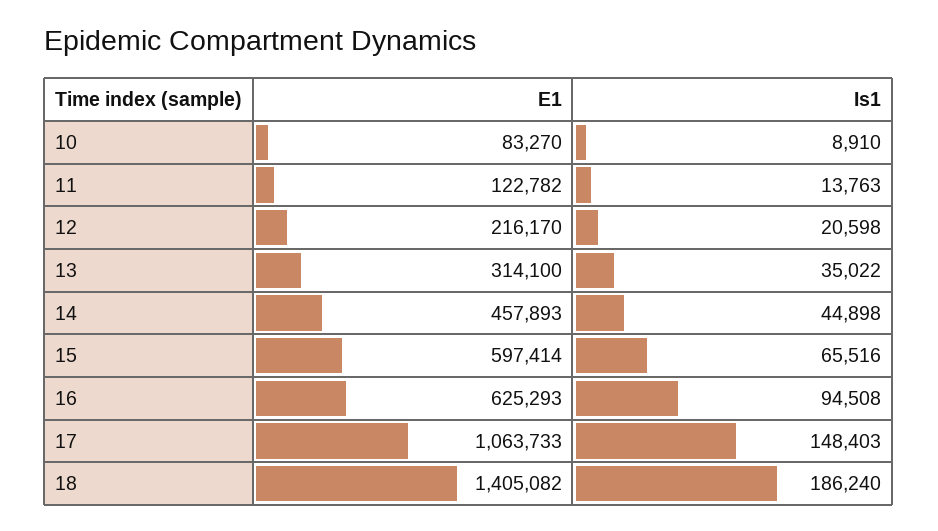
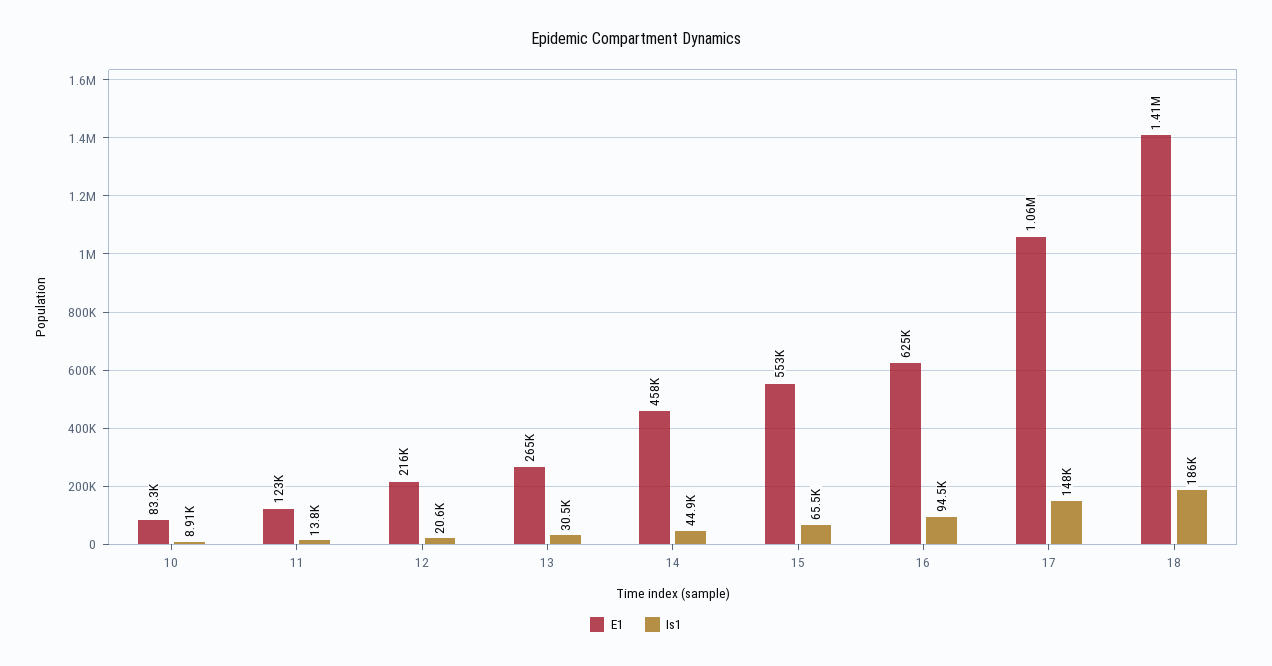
  {
    "E1": {
      "10": 83270,
      "11": 122782,
      "12": 216170,
-     "13": 314100,
+     "13": 265000,
      "14": 457893,
-     "15": 597414,
+     "15": 553000,
      "16": 625293,
      "17": 1063733,
      "18": 1405082
    },
    "Is1": {
      "10": 8910,
      "11": 13763,
      "12": 20598,
-     "13": 35022,
+     "13": 30500,
      "14": 44898,
      "15": 65516,
      "16": 94508,
      "17": 148403,
      "18": 186240
    }
  }

